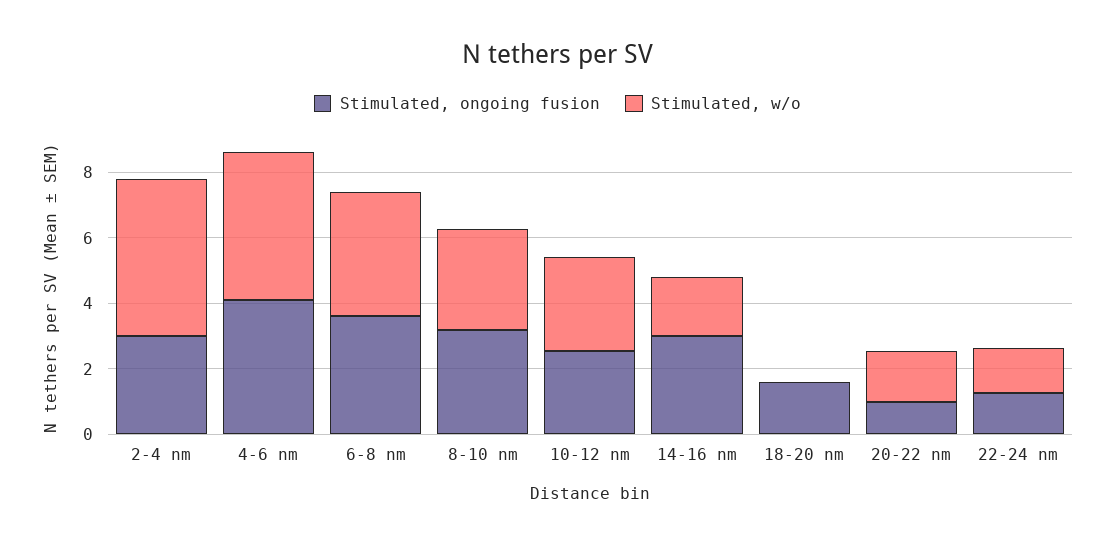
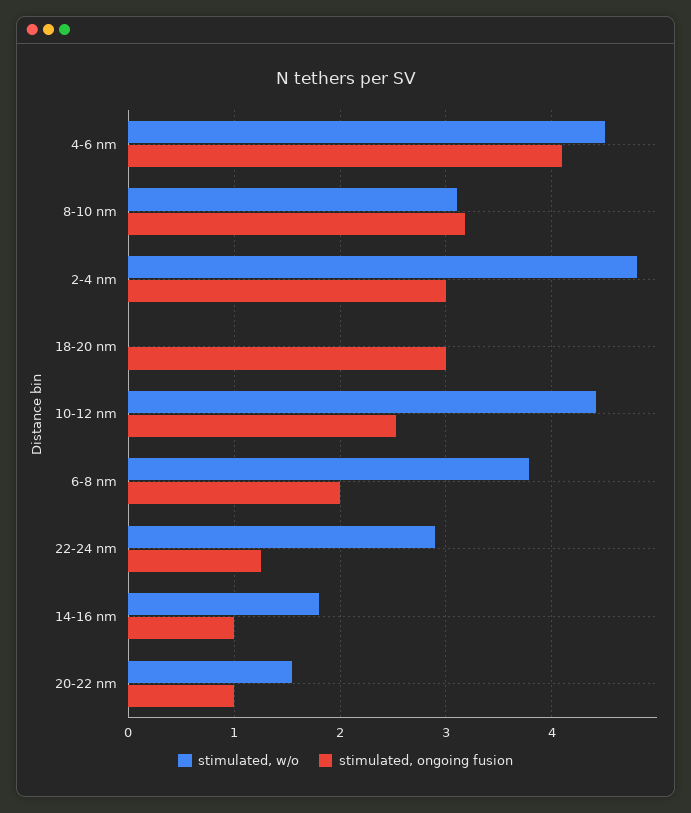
  {
    "Stimulated, ongoing fusion": {
      "2-4 nm": 3,
      "4-6 nm": 4.1,
-     "6-8 nm": 3.5,
+     "6-8 nm": 2,
      "8-10 nm": 3.2,
      "10-12 nm": 2.5,
-     "14-16 nm": 3,
+     "14-16 nm": 1,
-     "18-20 nm": 1.5,
+     "18-20 nm": 3,
      "20-22 nm": 1,
      "22-24 nm": 1.3
    },
    "Stimulated, w/o": {
      "2-4 nm": 4.8,
      "4-6 nm": 4.5,
      "6-8 nm": 3.8,
      "8-10 nm": 3.1,
-     "10-12 nm": 3,
+     "10-12 nm": 4.4,
      "14-16 nm": 1.8,
      "18-20 nm": 0,
      "20-22 nm": 1.6,
-     "22-24 nm": 1.5
+     "22-24 nm": 2.9
    }
  }

